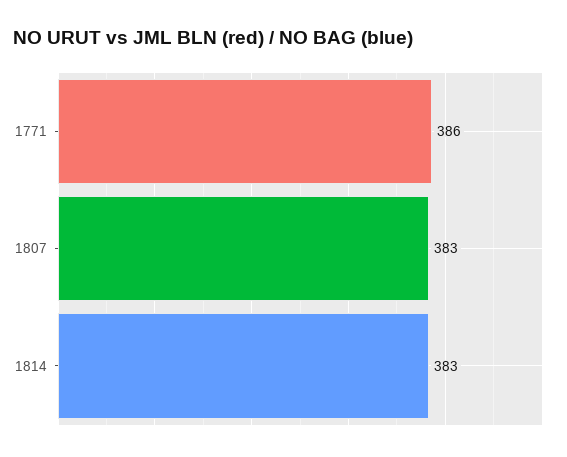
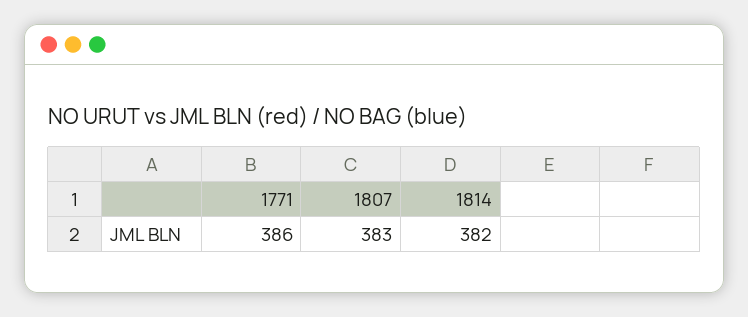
  {
    "1771": 386,
    "1807": 383,
-   "1814": 383
+   "1814": 382
  }

